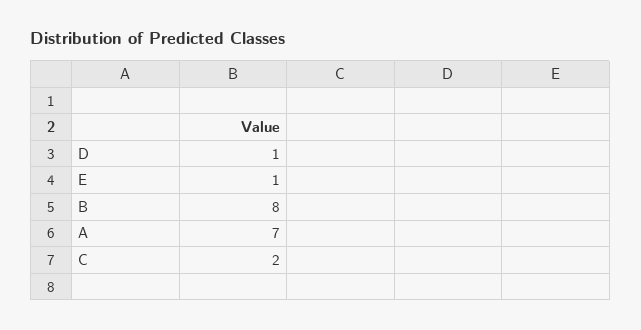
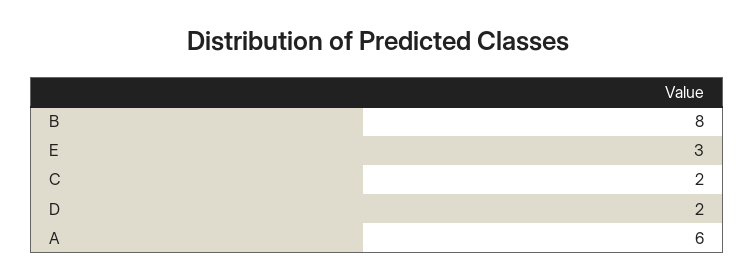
  {
-   "D": 1,
+   "D": 2,
-   "E": 1,
+   "E": 3,
    "B": 8,
-   "A": 7,
+   "A": 6,
    "C": 2
  }

